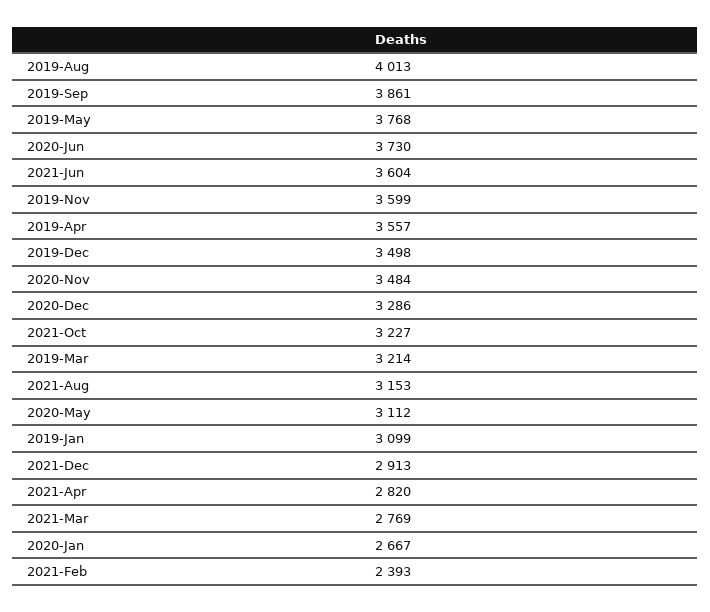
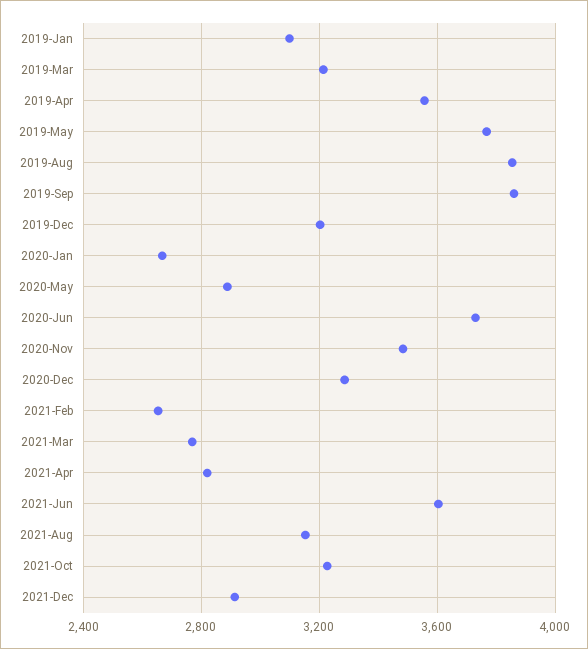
  {
-   "2019-Aug": 4013,
+   "2019-Aug": 3850,
    "2019-Sep": 3861,
    "2019-May": 3768,
    "2020-Jun": 3730,
    "2021-Jun": 3604,
-   "2019-Nov": 3599,
    "2019-Apr": 3557,
-   "2019-Dec": 3498,
+   "2019-Dec": 3200,
    "2020-Nov": 3484,
    "2020-Dec": 3286,
    "2021-Oct": 3227,
    "2019-Mar": 3214,
    "2021-Aug": 3153,
-   "2020-May": 3112,
+   "2020-May": 2900,
    "2019-Jan": 3099,
    "2021-Dec": 2913,
    "2021-Apr": 2820,
    "2021-Mar": 2769,
    "2020-Jan": 2667,
-   "2021-Feb": 2393
+   "2021-Feb": 2650
  }

